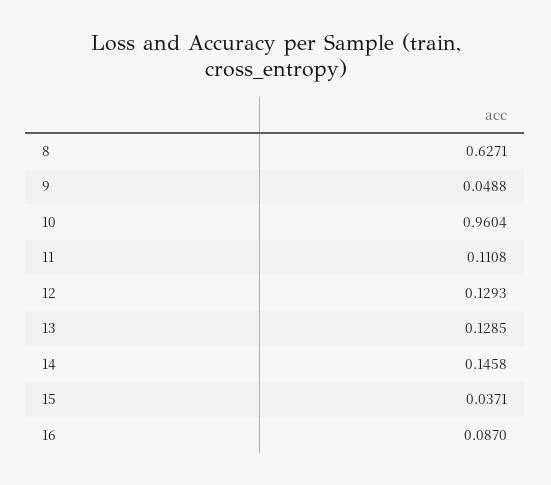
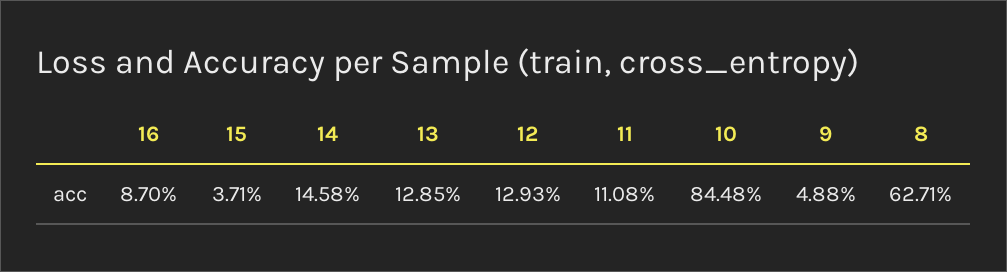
  {
    "8": 0.6271,
    "9": 0.0488,
-   "10": 0.9604,
+   "10": 0.8448,
    "11": 0.1108,
    "12": 0.1293,
    "13": 0.1285,
    "14": 0.1458,
    "15": 0.0371,
    "16": 0.087
  }

